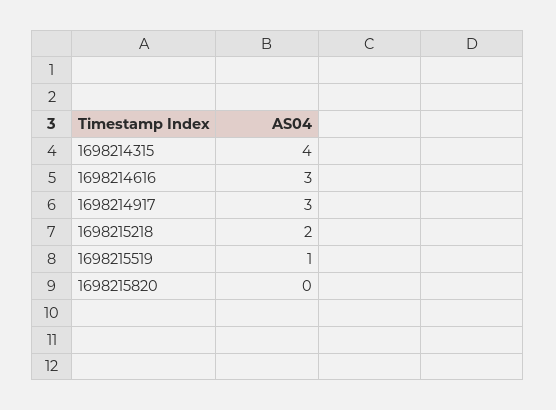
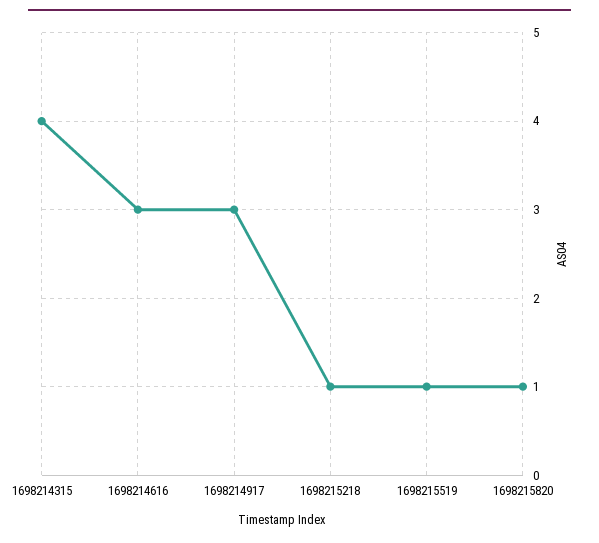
  {
    "1698214315": 4,
    "1698214616": 3,
    "1698214917": 3,
-   "1698215218": 2,
+   "1698215218": 1,
    "1698215519": 1,
-   "1698215820": 0
+   "1698215820": 1
  }

